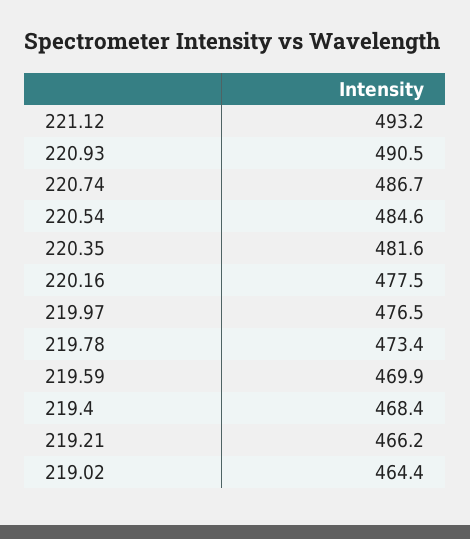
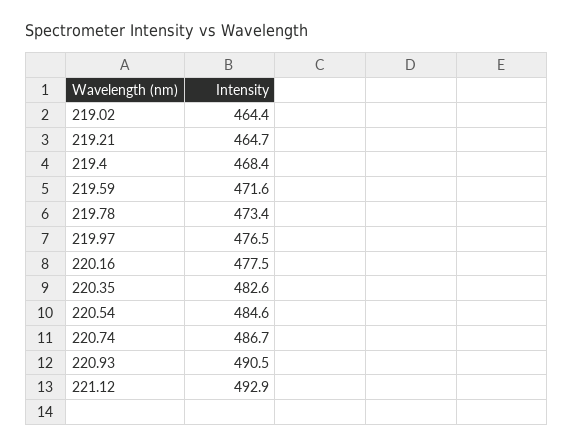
  {
-   "221.12": 493.2,
+   "221.12": 492.9,
    "220.93": 490.5,
    "220.74": 486.7,
    "220.54": 484.6,
-   "220.35": 481.6,
+   "220.35": 482.6,
    "220.16": 477.5,
    "219.97": 476.5,
    "219.78": 473.4,
-   "219.59": 469.9,
+   "219.59": 471.6,
    "219.4": 468.4,
-   "219.21": 466.2,
+   "219.21": 464.7,
    "219.02": 464.4
  }

